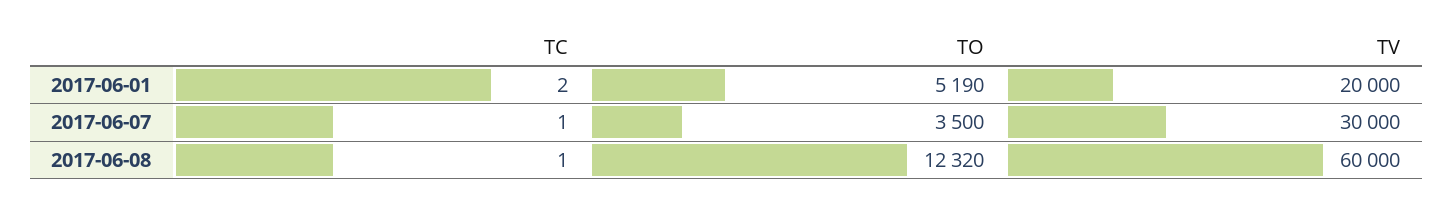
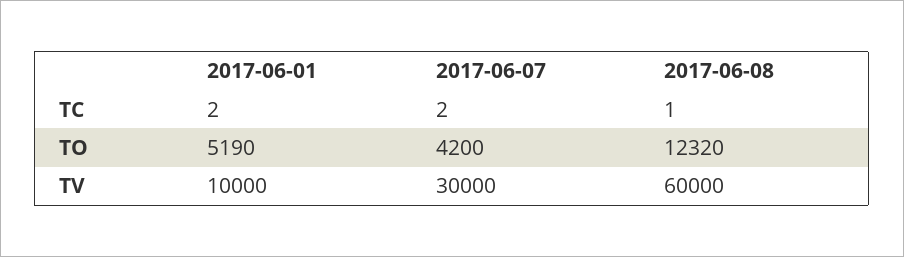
  {
    "TC": {
      "2017-06-01": 2,
-     "2017-06-07": 1,
+     "2017-06-07": 2,
      "2017-06-08": 1
    },
    "TO": {
      "2017-06-01": 5190,
-     "2017-06-07": 3500,
+     "2017-06-07": 4200,
      "2017-06-08": 12320
    },
    "TV": {
-     "2017-06-01": 20000,
+     "2017-06-01": 10000,
      "2017-06-07": 30000,
      "2017-06-08": 60000
    }
  }

